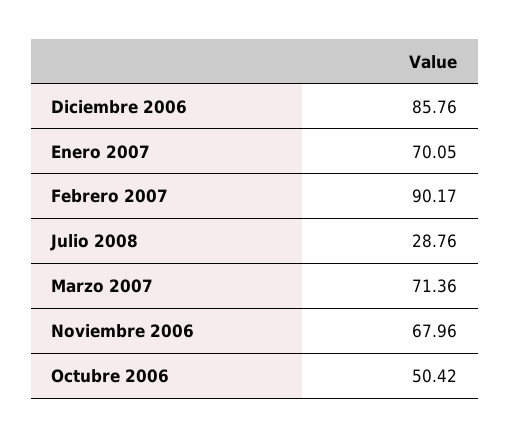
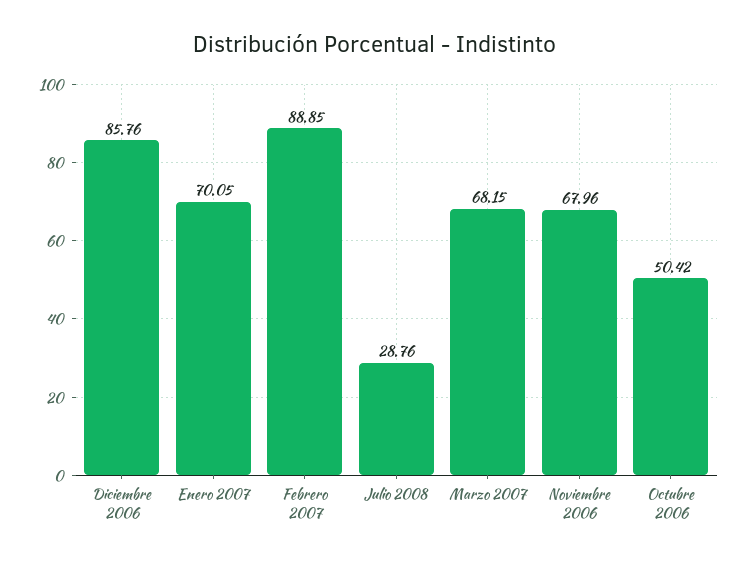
  {
    "Diciembre 2006": 85.76,
    "Enero 2007": 70.05,
-   "Febrero 2007": 90.17,
+   "Febrero 2007": 88.85,
    "Julio 2008": 28.76,
-   "Marzo 2007": 71.36,
+   "Marzo 2007": 68.15,
    "Noviembre 2006": 67.96,
    "Octubre 2006": 50.42
  }

